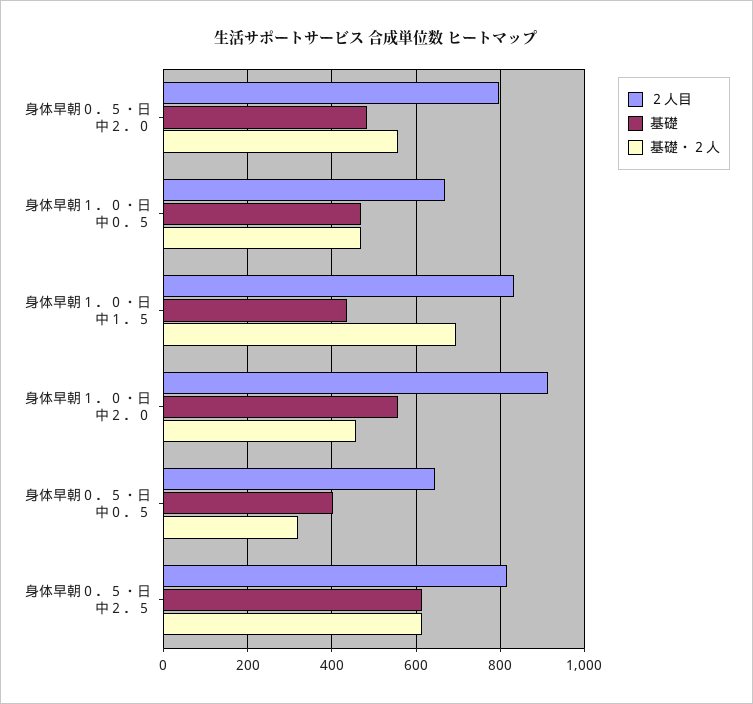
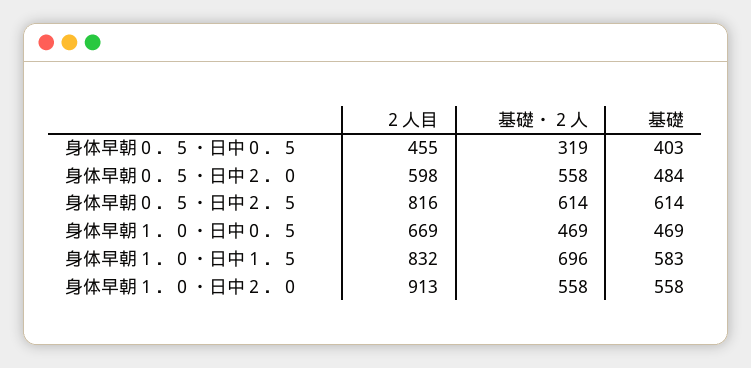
  {
    "２人目": {
-     "身体早朝０．５・日中２．０": 800,
+     "身体早朝０．５・日中２．０": 598,
      "身体早朝１．０・日中０．５": 669,
      "身体早朝１．０・日中１．５": 832,
      "身体早朝１．０・日中２．０": 913,
-     "身体早朝０．５・日中０．５": 640,
+     "身体早朝０．５・日中０．５": 455,
      "身体早朝０．５・日中２．５": 816
    },
    "基礎": {
      "身体早朝０．５・日中２．０": 484,
      "身体早朝１．０・日中０．５": 469,
-     "身体早朝１．０・日中１．５": 440,
+     "身体早朝１．０・日中１．５": 583,
      "身体早朝１．０・日中２．０": 558,
      "身体早朝０．５・日中０．５": 403,
      "身体早朝０．５・日中２．５": 614
    },
    "基礎・２人": {
      "身体早朝０．５・日中２．０": 558,
      "身体早朝１．０・日中０．５": 469,
      "身体早朝１．０・日中１．５": 696,
-     "身体早朝１．０・日中２．０": 460,
+     "身体早朝１．０・日中２．０": 558,
      "身体早朝０．５・日中０．５": 319,
      "身体早朝０．５・日中２．５": 614
    }
  }

